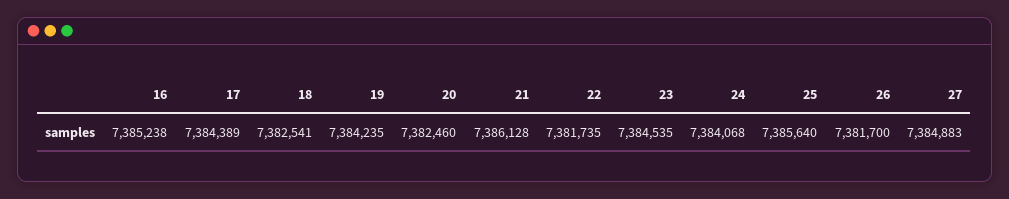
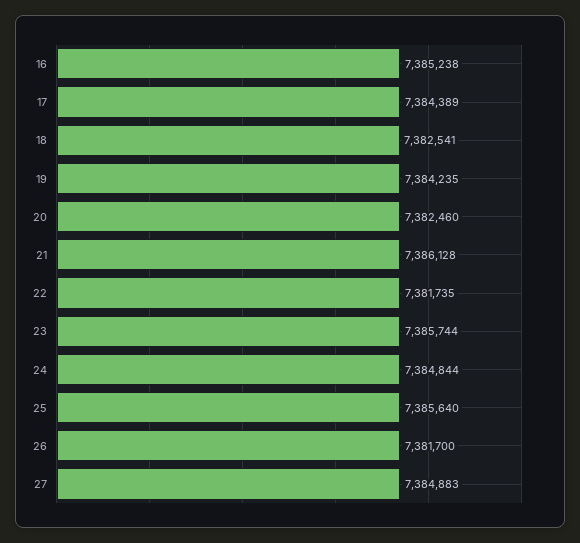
  {
    "16": 7385238,
    "17": 7384389,
    "18": 7382541,
    "19": 7384235,
    "20": 7382460,
    "21": 7386128,
    "22": 7381735,
-   "23": 7384535,
+   "23": 7385744,
-   "24": 7384068,
+   "24": 7384844,
    "25": 7385640,
    "26": 7381700,
    "27": 7384883
  }

